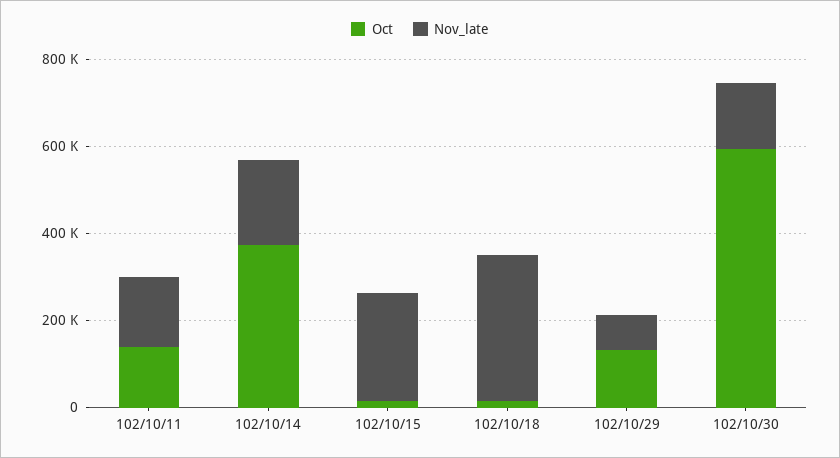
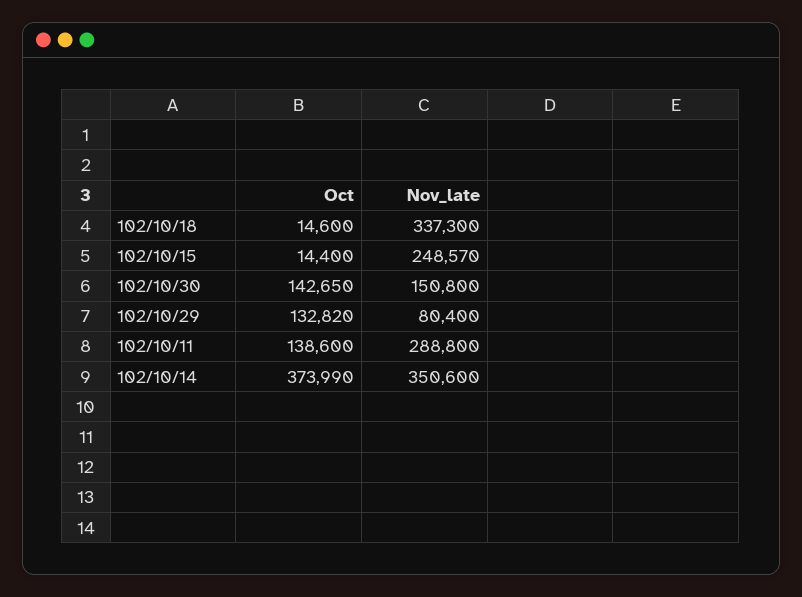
  {
    "Oct": {
      "102/10/11": 138600,
      "102/10/14": 373990,
      "102/10/15": 14400,
      "102/10/18": 14600,
      "102/10/29": 132820,
-     "102/10/30": 600000
+     "102/10/30": 142650
    },
    "Nov_late": {
-     "102/10/11": 150000,
+     "102/10/11": 288800,
-     "102/10/14": 200000,
+     "102/10/14": 350600,
      "102/10/15": 248570,
      "102/10/18": 337300,
      "102/10/29": 80400,
      "102/10/30": 150800
    }
  }

